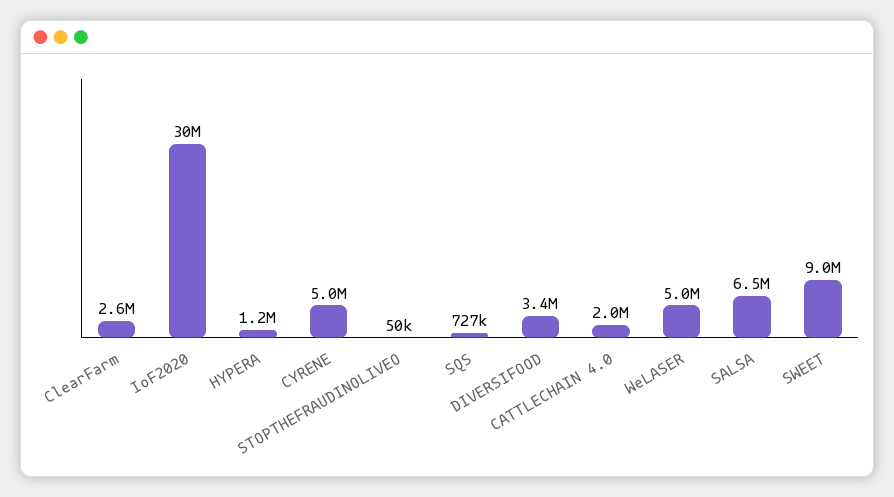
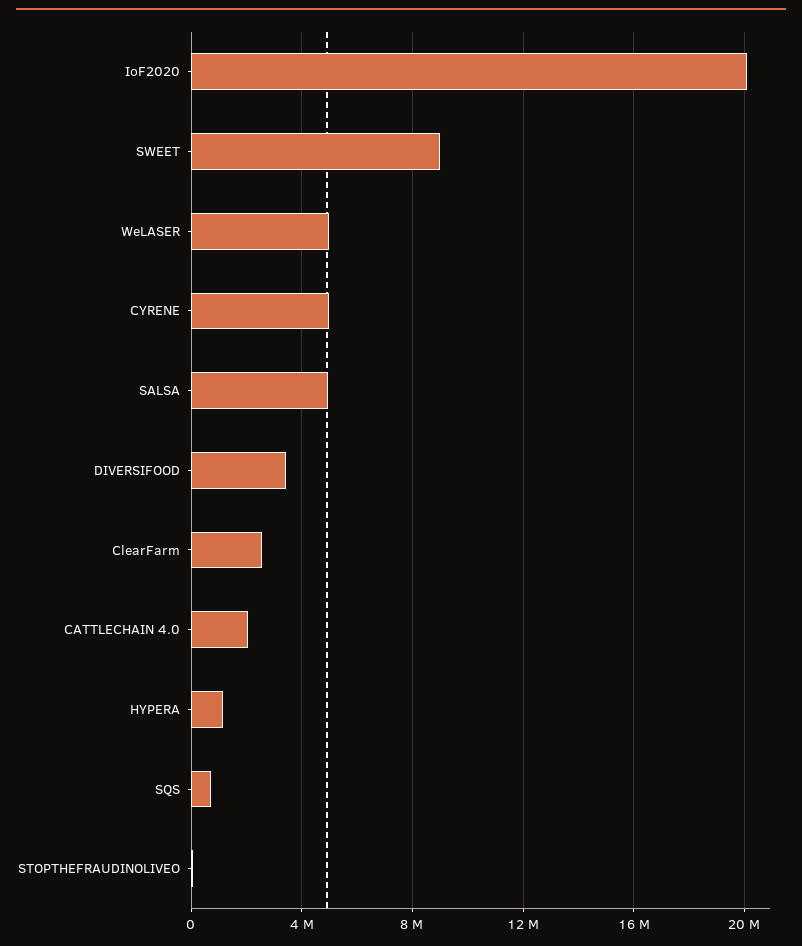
  {
    "ClearFarm": 2600000,
-   "IoF2020": 30000000,
+   "IoF2020": 20000000,
    "HYPERA": 1200000,
    "CYRENE": 5000000,
    "STOPTHEFRAUDINOLIVEO": 50000,
    "SQS": 727000,
    "DIVERSIFOOD": 3400000,
    "CATTLECHAIN 4.0": 2000000,
    "WeLASER": 5000000,
-   "SALSA": 6500000,
+   "SALSA": 5000000,
    "SWEET": 9000000
  }

